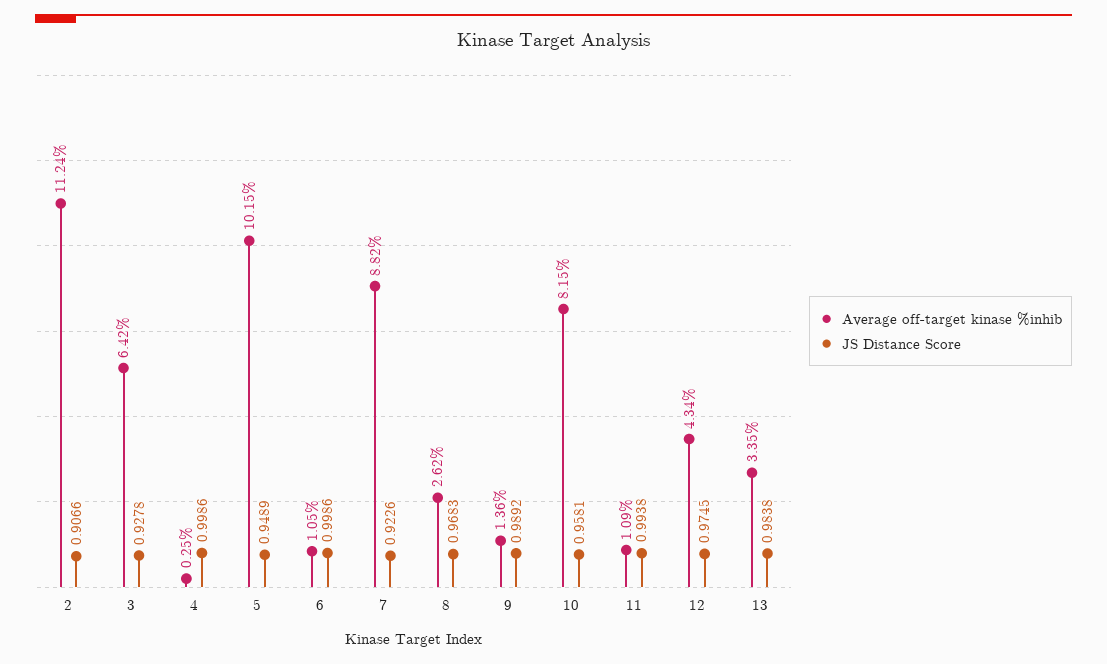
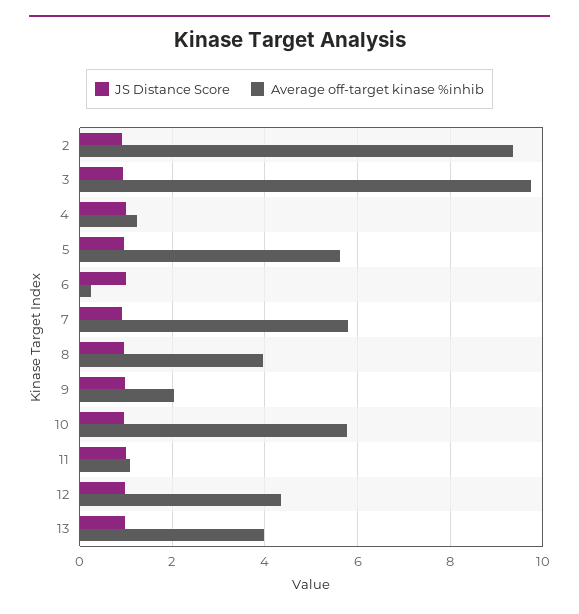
  {
    "Average off-target kinase %inhib": {
-     "2": 11.24,
+     "2": 9.4,
-     "3": 6.42,
+     "3": 9.8,
-     "4": 0.25,
+     "4": 1.2,
-     "5": 10.15,
+     "5": 5.6,
-     "6": 1.05,
+     "6": 0.2,
-     "7": 8.82,
+     "7": 5.8,
-     "8": 2.62,
+     "8": 4,
-     "9": 1.36,
+     "9": 2,
-     "10": 8.15,
+     "10": 5.8,
      "11": 1.09,
      "12": 4.34,
-     "13": 3.35
+     "13": 4
    },
    "JS Distance Score": {
      "2": 0.9066,
      "3": 0.9278,
      "4": 0.9986,
      "5": 0.9489,
      "6": 0.9986,
      "7": 0.9226,
      "8": 0.9683,
      "9": 0.9892,
      "10": 0.9581,
      "11": 0.9938,
      "12": 0.9745,
      "13": 0.9838
    }
  }

